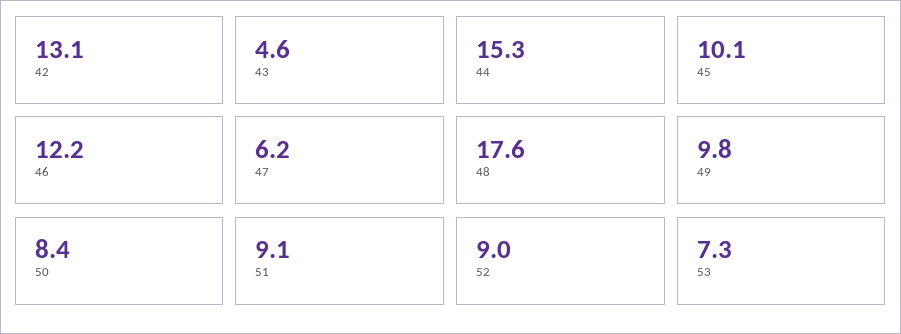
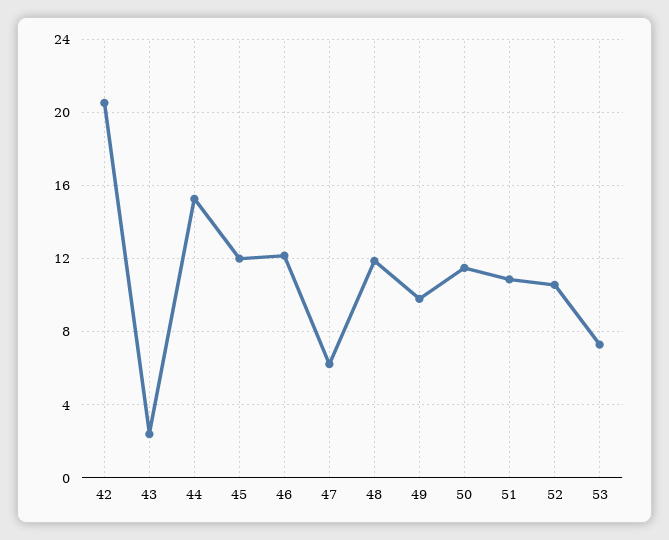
  {
-   "42": 13.1,
+   "42": 20.5,
-   "43": 4.6,
+   "43": 2.5,
    "44": 15.3,
-   "45": 10.1,
+   "45": 12,
    "46": 12.2,
    "47": 6.2,
-   "48": 17.6,
+   "48": 12,
    "49": 9.8,
-   "50": 8.4,
+   "50": 11.5,
-   "51": 9.1,
+   "51": 11,
-   "52": 9,
+   "52": 10.5,
    "53": 7.3
  }

